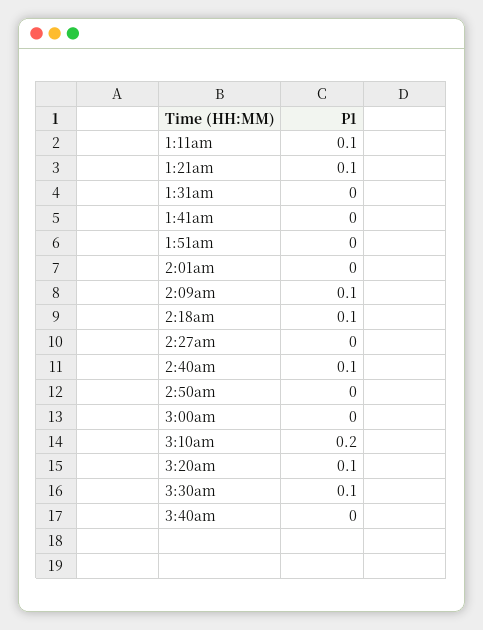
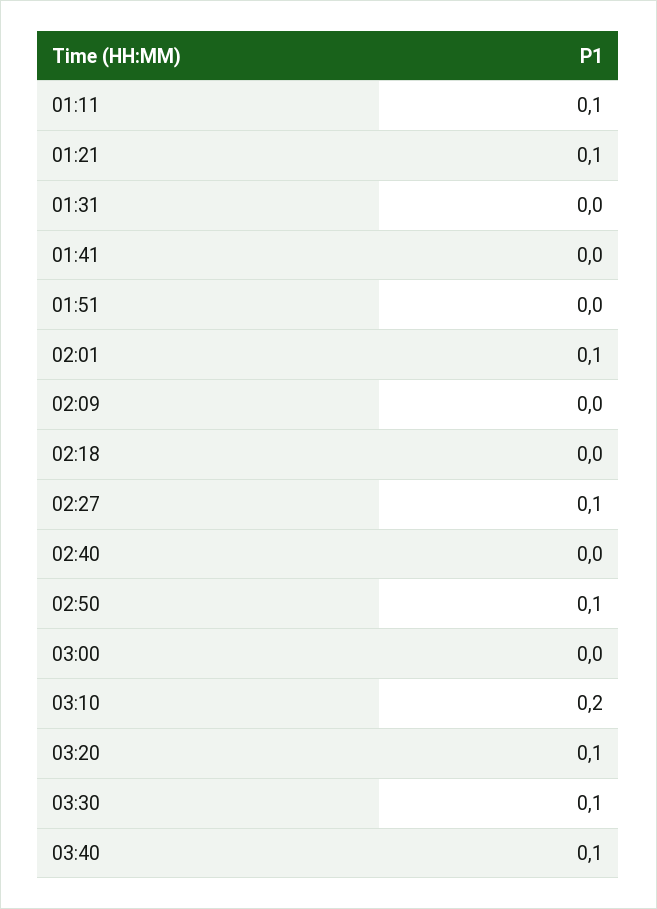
  {
    "1:11am": 0.1,
    "1:21am": 0.1,
    "1:31am": 0,
    "1:41am": 0,
    "1:51am": 0,
-   "2:01am": 0,
+   "2:01am": 0.1,
-   "2:09am": 0.1,
+   "2:09am": 0,
-   "2:18am": 0.1,
+   "2:18am": 0,
-   "2:27am": 0,
+   "2:27am": 0.1,
-   "2:40am": 0.1,
+   "2:40am": 0,
-   "2:50am": 0,
+   "2:50am": 0.1,
    "3:00am": 0,
    "3:10am": 0.2,
    "3:20am": 0.1,
    "3:30am": 0.1,
-   "3:40am": 0
+   "3:40am": 0.1
  }

